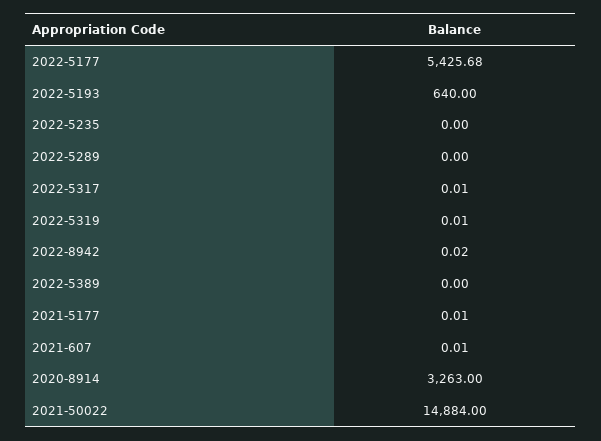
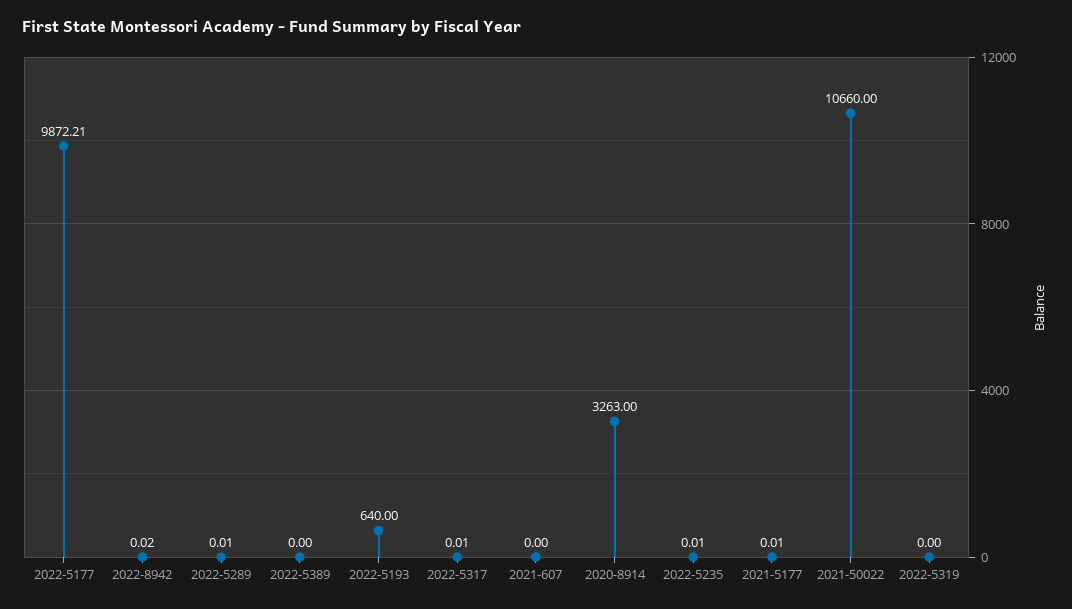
  {
-   "2022-5177": 5425.68,
+   "2022-5177": 9872.21,
    "2022-5193": 640,
-   "2022-5235": 0,
+   "2022-5235": 0.01,
-   "2022-5289": 0,
+   "2022-5289": 0.01,
    "2022-5317": 0.01,
-   "2022-5319": 0.01,
+   "2022-5319": 0,
    "2022-8942": 0.02,
    "2022-5389": 0,
    "2021-5177": 0.01,
-   "2021-607": 0.01,
+   "2021-607": 0,
    "2020-8914": 3263,
-   "2021-50022": 14884
+   "2021-50022": 10660
  }

